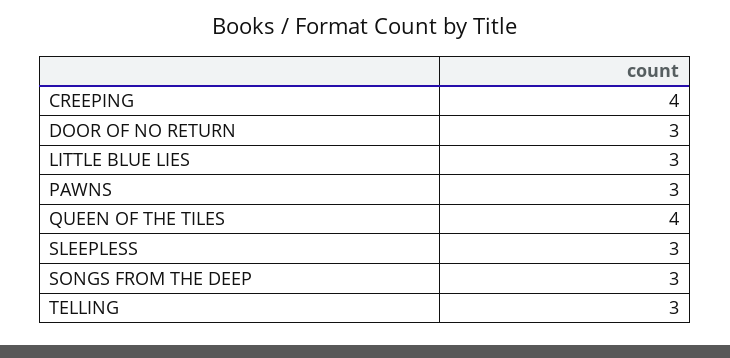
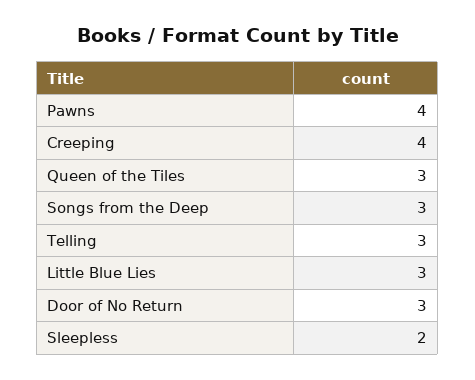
  {
    "CREEPING": 4,
    "DOOR OF NO RETURN": 3,
    "LITTLE BLUE LIES": 3,
-   "PAWNS": 3,
+   "PAWNS": 4,
-   "QUEEN OF THE TILES": 4,
+   "QUEEN OF THE TILES": 3,
-   "SLEEPLESS": 3,
+   "SLEEPLESS": 2,
    "SONGS FROM THE DEEP": 3,
    "TELLING": 3
  }

